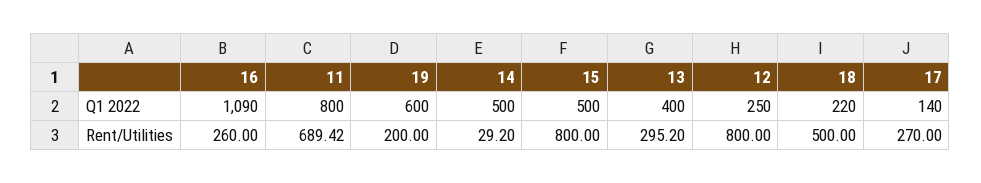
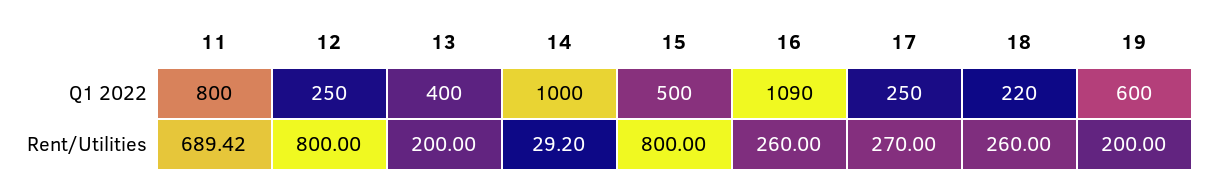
  {
    "16": {
      "Q1 2022": 1090,
      "Rent/Utilities": 260
    },
    "11": {
      "Q1 2022": 800,
      "Rent/Utilities": 689.42
    },
    "19": {
      "Q1 2022": 600,
      "Rent/Utilities": 200
    },
    "14": {
-     "Q1 2022": 500,
+     "Q1 2022": 1000,
      "Rent/Utilities": 29.2
    },
    "15": {
      "Q1 2022": 500,
      "Rent/Utilities": 800
    },
    "13": {
      "Q1 2022": 400,
-     "Rent/Utilities": 295.2
+     "Rent/Utilities": 200
    },
    "12": {
      "Q1 2022": 250,
      "Rent/Utilities": 800
    },
    "18": {
      "Q1 2022": 220,
-     "Rent/Utilities": 500
+     "Rent/Utilities": 260
    },
    "17": {
-     "Q1 2022": 140,
+     "Q1 2022": 250,
      "Rent/Utilities": 270
    }
  }

